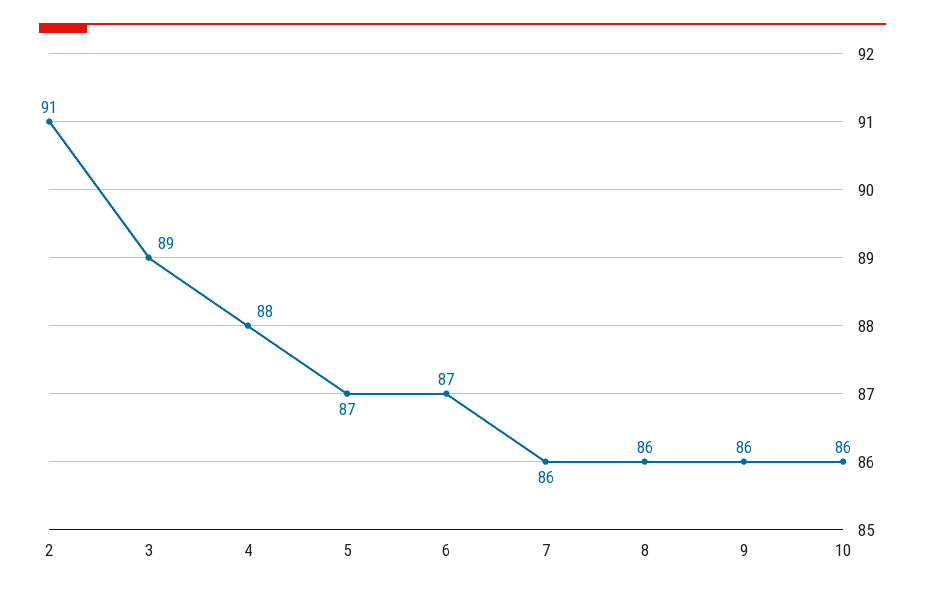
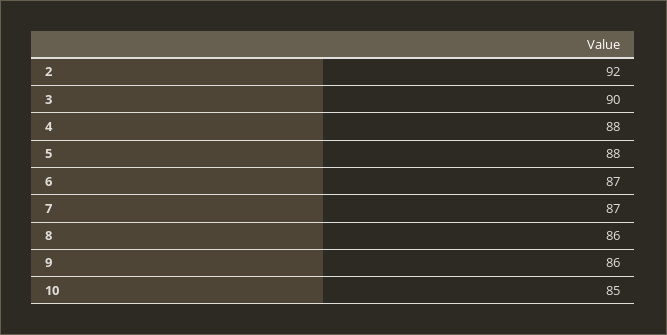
  {
-   "2": 91,
+   "2": 92,
-   "3": 89,
+   "3": 90,
    "4": 88,
-   "5": 87,
+   "5": 88,
    "6": 87,
-   "7": 86,
+   "7": 87,
    "8": 86,
    "9": 86,
-   "10": 86
+   "10": 85
  }

